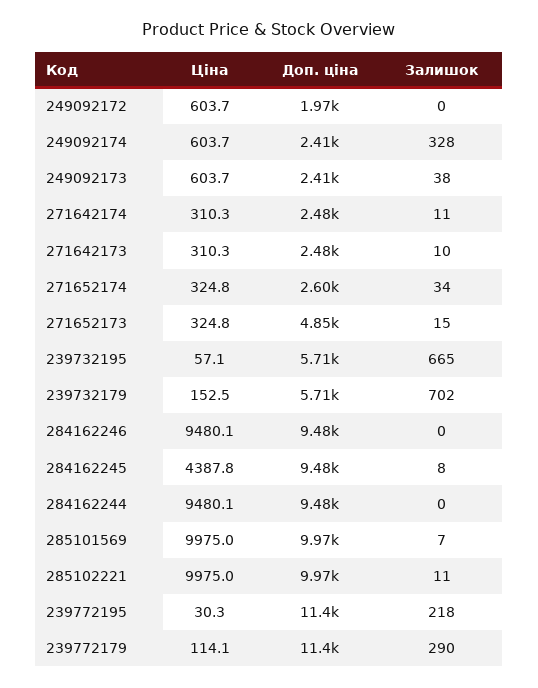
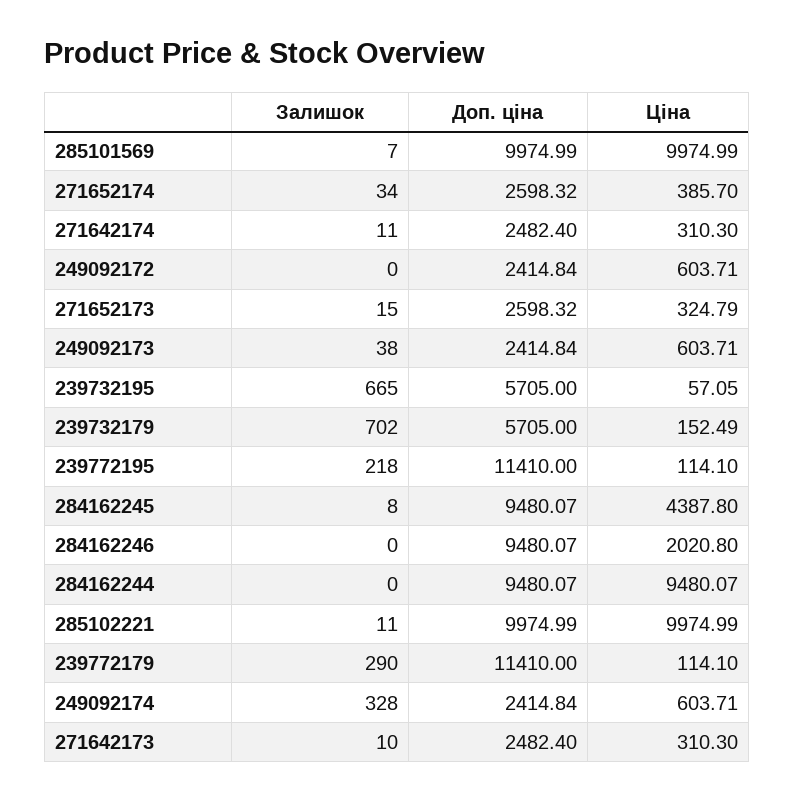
  {
    "Ціна": {
      "249092172": 603.71,
      "249092174": 603.71,
      "249092173": 603.71,
      "271642174": 310.3,
      "271642173": 310.3,
-     "271652174": 324.8,
+     "271652174": 385.7,
      "271652173": 324.79,
      "239732195": 57.05,
      "239732179": 152.49,
-     "284162246": 9480.1,
+     "284162246": 2020.8,
      "284162245": 4387.8,
      "284162244": 9480.07,
      "285101569": 9974.99,
      "285102221": 9974.99,
-     "239772195": 30.3,
+     "239772195": 114.1,
      "239772179": 114.1
    },
    "Доп. ціна": {
-     "249092172": 1970,
+     "249092172": 2414.84,
      "249092174": 2414.84,
      "249092173": 2414.84,
      "271642174": 2482.4,
      "271642173": 2482.4,
      "271652174": 2598.32,
-     "271652173": 4850,
+     "271652173": 2598.32,
      "239732195": 5705,
      "239732179": 5705,
      "284162246": 9480.07,
      "284162245": 9480.07,
      "284162244": 9480.07,
      "285101569": 9974.99,
      "285102221": 9974.99,
      "239772195": 11410,
      "239772179": 11410
    },
    "Залишок": {
      "249092172": 0,
      "249092174": 328,
      "249092173": 38,
      "271642174": 11,
      "271642173": 10,
      "271652174": 34,
      "271652173": 15,
      "239732195": 665,
      "239732179": 702,
      "284162246": 0,
      "284162245": 8,
      "284162244": 0,
      "285101569": 7,
      "285102221": 11,
      "239772195": 218,
      "239772179": 290
    }
  }

